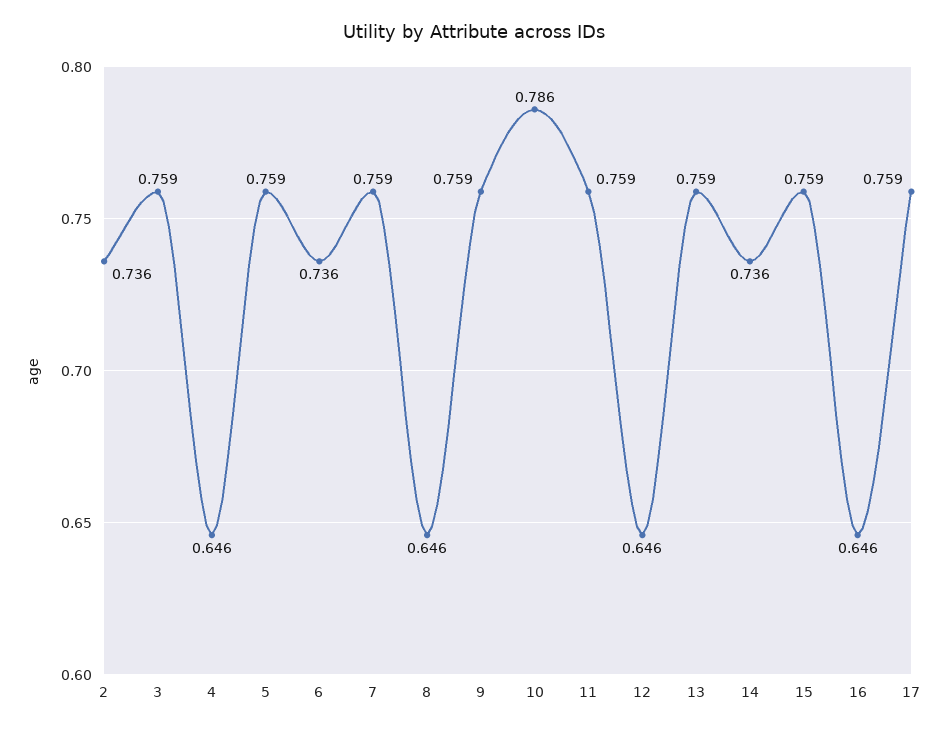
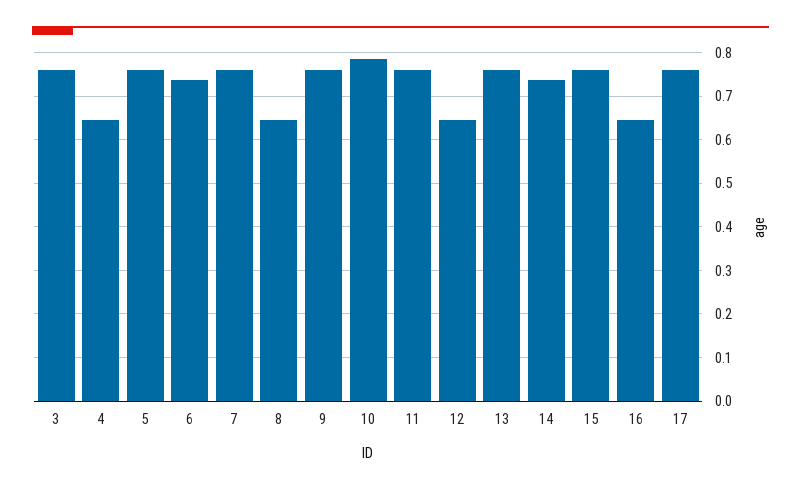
  {
-   "2": 0.736,
    "3": 0.759,
    "4": 0.646,
    "5": 0.759,
    "6": 0.736,
    "7": 0.759,
    "8": 0.646,
    "9": 0.759,
    "10": 0.786,
    "11": 0.759,
    "12": 0.646,
    "13": 0.759,
    "14": 0.736,
    "15": 0.759,
    "16": 0.646,
    "17": 0.759
  }

